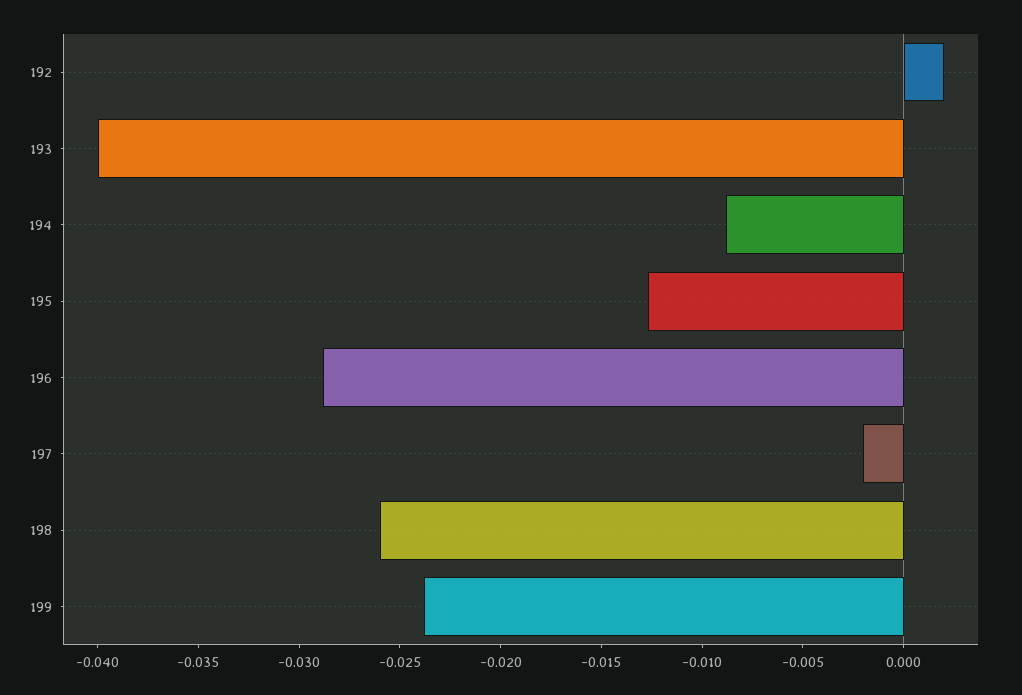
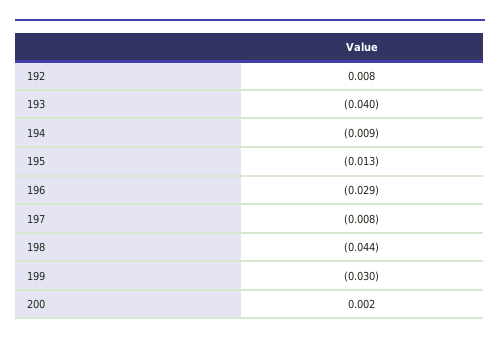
  {
-   "192": 0.002,
+   "192": 0.008,
    "193": -0.04,
    "194": -0.009,
    "195": -0.013,
    "196": -0.029,
-   "197": -0.002,
+   "197": -0.008,
-   "198": -0.026,
+   "198": -0.044,
-   "199": -0.024
+   "199": -0.03,
+   "200": 0.002
  }

